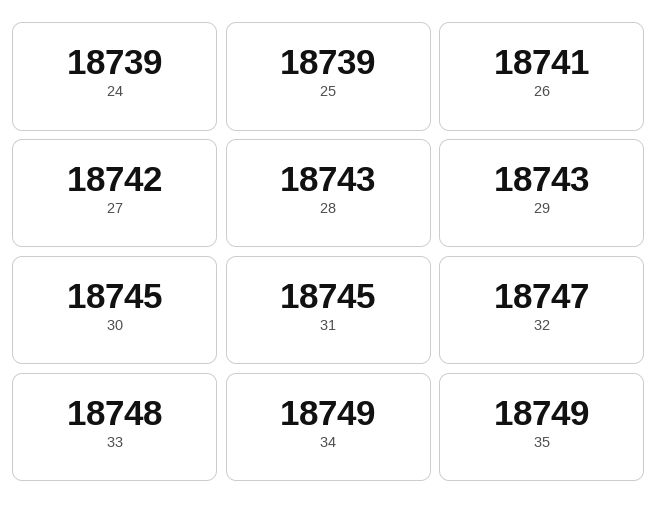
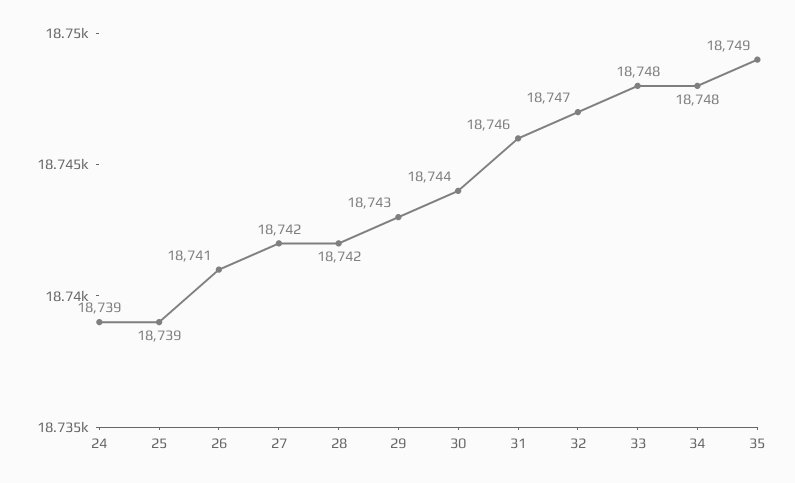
  {
    "24": 18739,
    "25": 18739,
    "26": 18741,
    "27": 18742,
-   "28": 18743,
+   "28": 18742,
    "29": 18743,
-   "30": 18745,
+   "30": 18744,
-   "31": 18745,
+   "31": 18746,
    "32": 18747,
    "33": 18748,
-   "34": 18749,
+   "34": 18748,
    "35": 18749
  }

